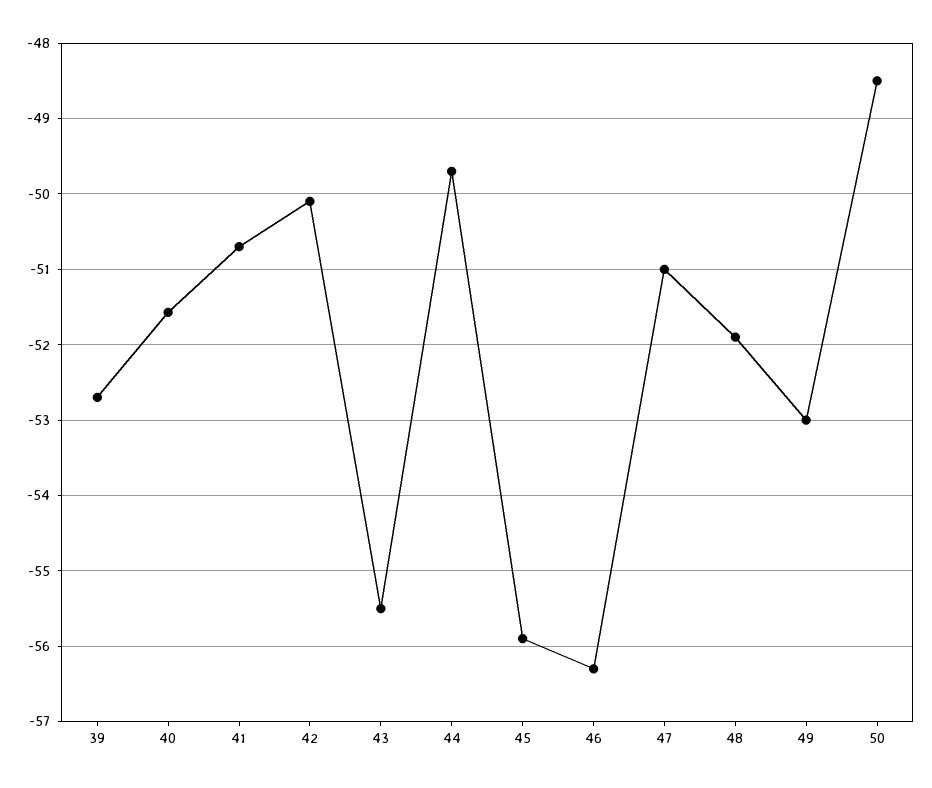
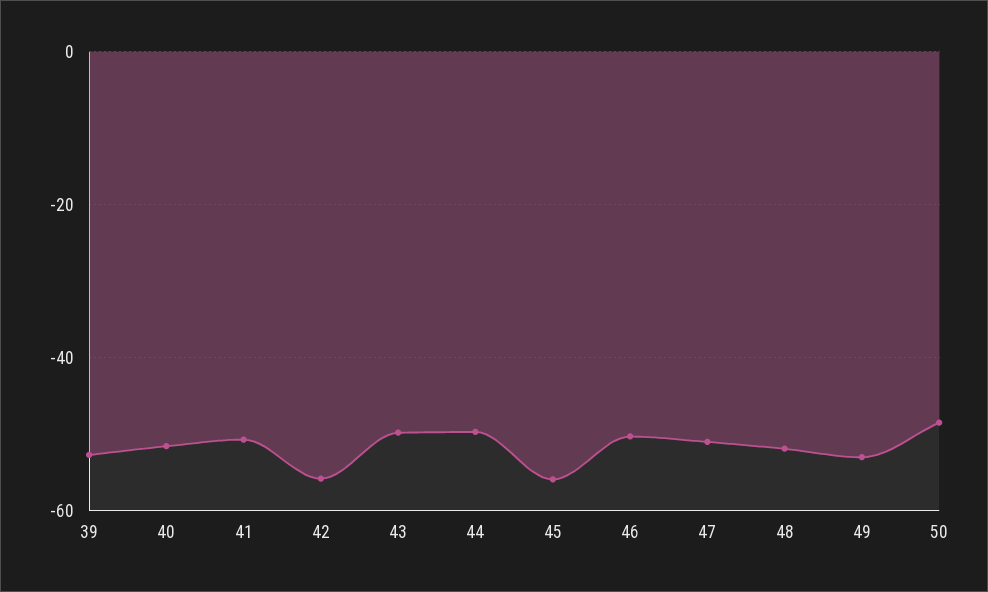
  {
    "39": -52.7,
    "40": -51.6,
    "41": -50.7,
-   "42": -50.1,
+   "42": -56,
-   "43": -55.5,
+   "43": -50,
    "44": -49.7,
    "45": -55.9,
-   "46": -56.3,
+   "46": -50,
    "47": -51,
    "48": -51.9,
    "49": -53,
    "50": -48.5
  }

